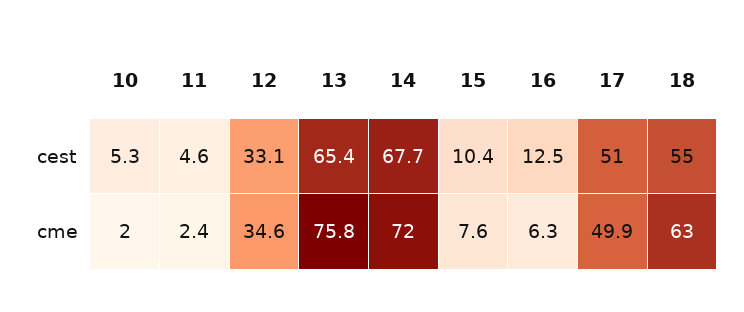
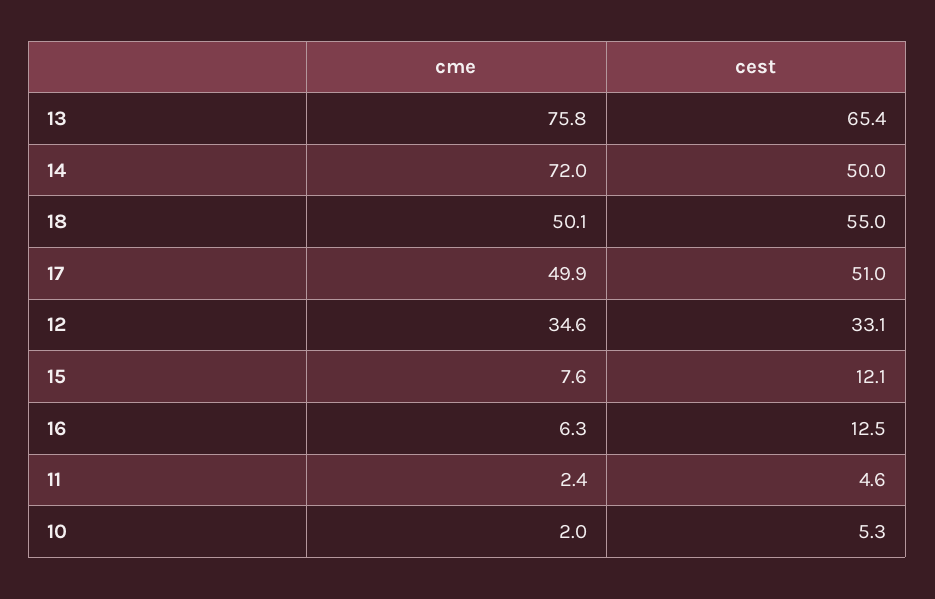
  {
    "10": {
      "cest": 5.3,
      "cme": 2
    },
    "11": {
      "cest": 4.6,
      "cme": 2.4
    },
    "12": {
      "cest": 33.1,
      "cme": 34.6
    },
    "13": {
      "cest": 65.4,
      "cme": 75.8
    },
    "14": {
-     "cest": 67.7,
+     "cest": 50,
      "cme": 72
    },
    "15": {
-     "cest": 10.4,
+     "cest": 12.1,
      "cme": 7.6
    },
    "16": {
      "cest": 12.5,
      "cme": 6.3
    },
    "17": {
      "cest": 51,
      "cme": 49.9
    },
    "18": {
      "cest": 55,
-     "cme": 63
+     "cme": 50.1
    }
  }

